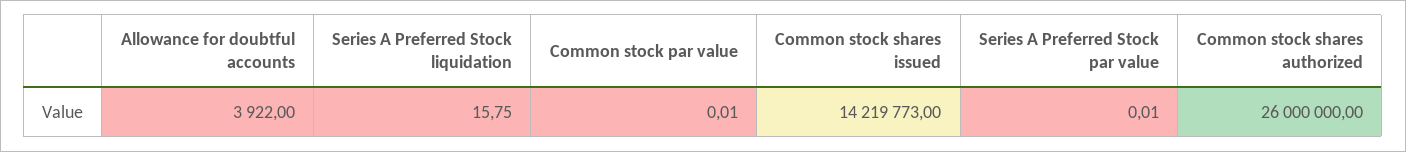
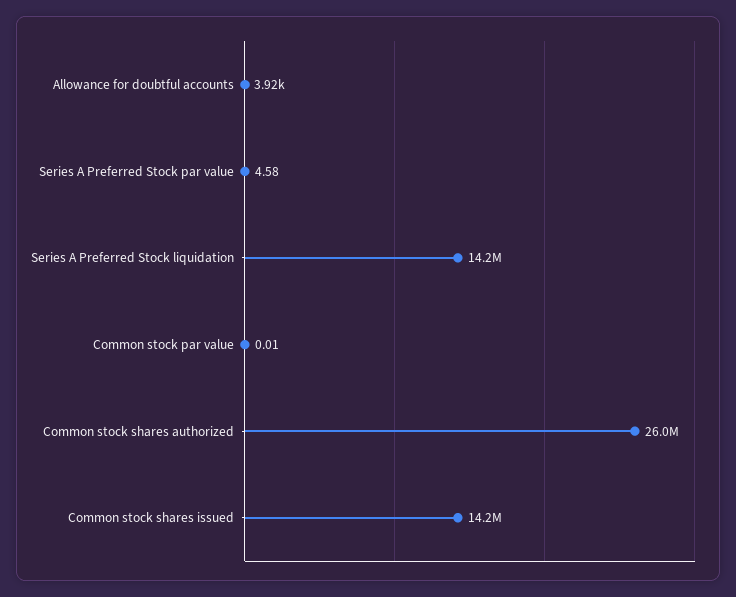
  {
    "Allowance for doubtful accounts": 3922,
-   "Series A Preferred Stock liquidation": 15.75,
+   "Series A Preferred Stock liquidation": 14200000,
    "Common stock par value": 0.01,
    "Common stock shares issued": 14219773,
-   "Series A Preferred Stock par value": 0.01,
+   "Series A Preferred Stock par value": 4.58,
    "Common stock shares authorized": 26000000
  }

